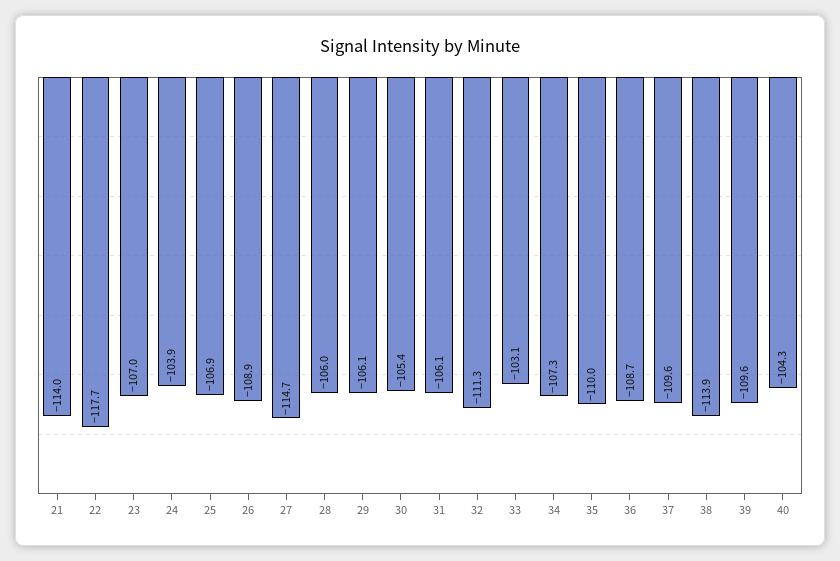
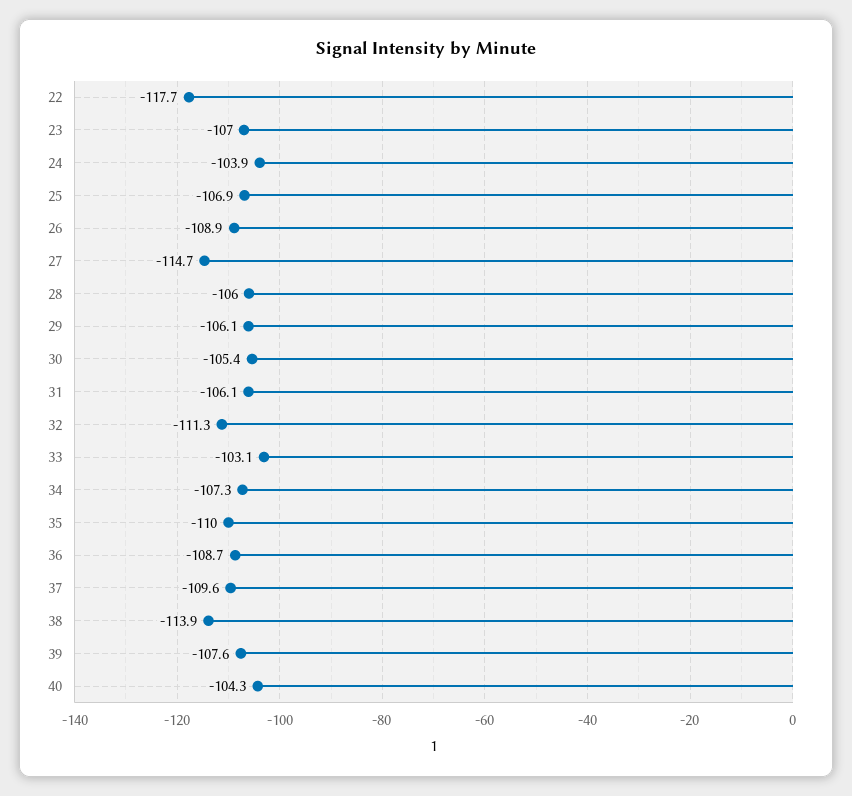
  {
-   "21": -114,
    "22": -117.7,
    "23": -107,
    "24": -103.9,
    "25": -106.9,
    "26": -108.9,
    "27": -114.7,
    "28": -106,
    "29": -106.1,
    "30": -105.4,
    "31": -106.1,
    "32": -111.3,
    "33": -103.1,
    "34": -107.3,
    "35": -110,
    "36": -108.7,
    "37": -109.6,
    "38": -113.9,
-   "39": -109.6,
+   "39": -107.6,
    "40": -104.3
  }

